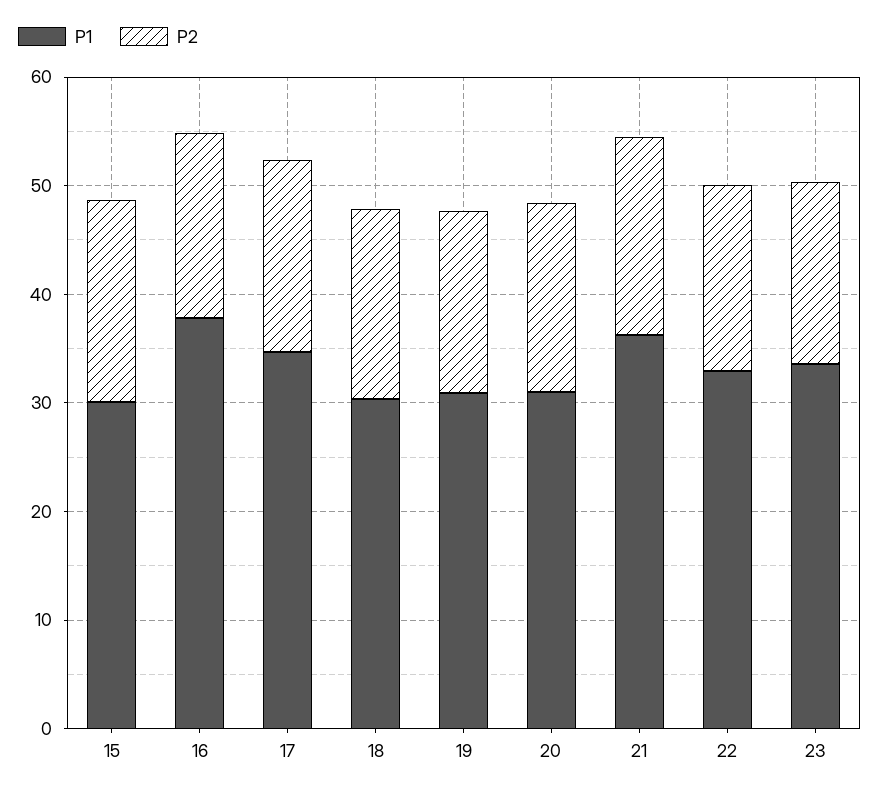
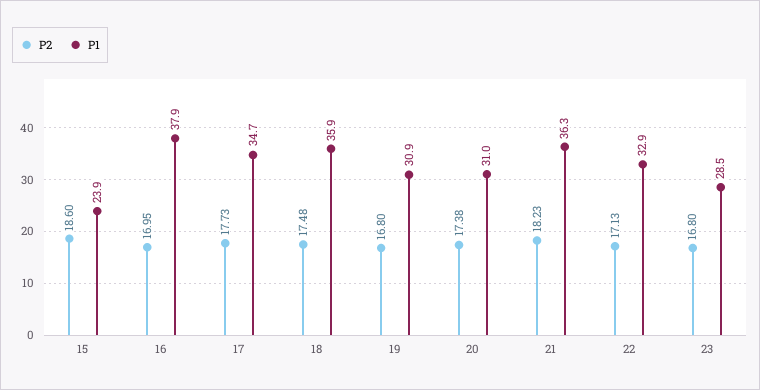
  {
    "P1": {
-     "15": 30,
+     "15": 23.9,
      "16": 37.9,
      "17": 34.7,
-     "18": 30,
+     "18": 35.9,
      "19": 30.9,
      "20": 31,
      "21": 36.3,
      "22": 32.9,
-     "23": 34
+     "23": 28.5
    },
    "P2": {
      "15": 18.6,
      "16": 16.95,
      "17": 17.73,
      "18": 17.48,
      "19": 16.8,
      "20": 17.38,
      "21": 18.23,
      "22": 17.13,
      "23": 16.8
    }
  }

